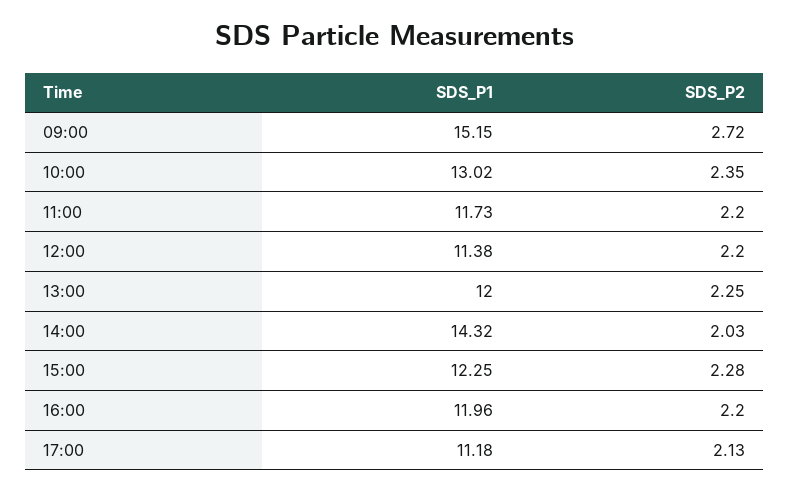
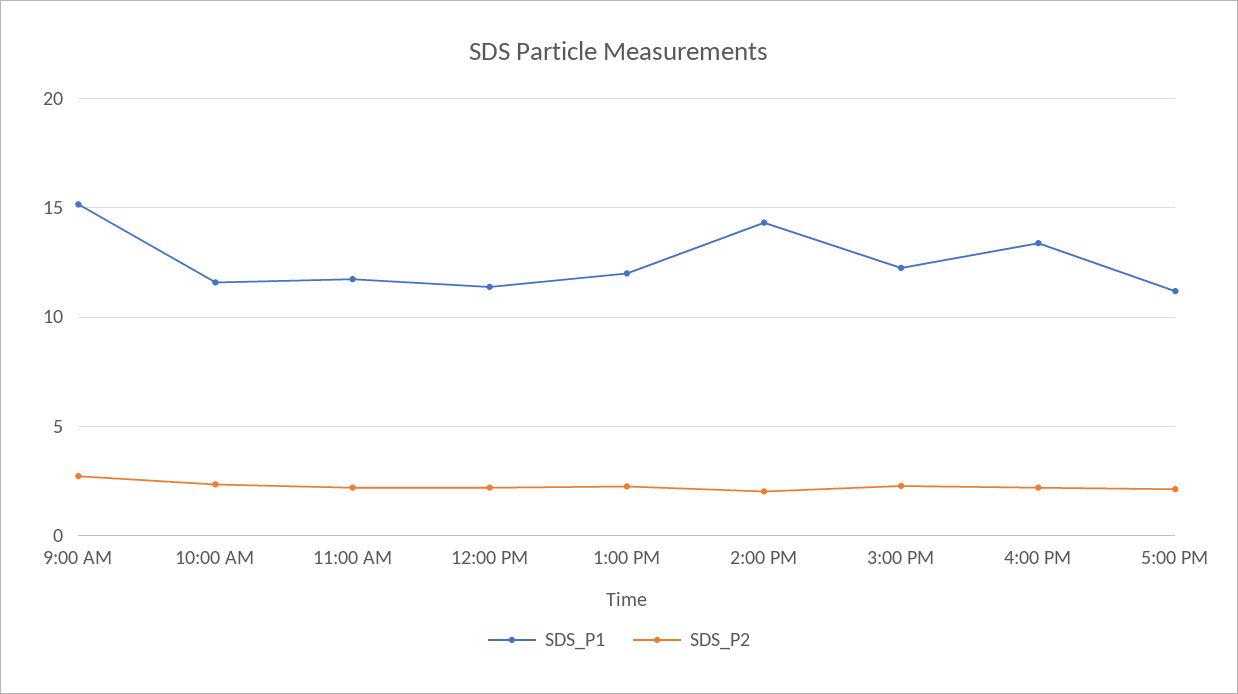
  {
    "SDS_P1": {
      "09:00": 15.15,
-     "10:00": 13.02,
+     "10:00": 11.5,
      "11:00": 11.73,
      "12:00": 11.38,
      "13:00": 12,
      "14:00": 14.32,
      "15:00": 12.25,
-     "16:00": 11.96,
+     "16:00": 13.5,
      "17:00": 11.18
    },
    "SDS_P2": {
      "09:00": 2.72,
      "10:00": 2.35,
      "11:00": 2.2,
      "12:00": 2.2,
      "13:00": 2.25,
      "14:00": 2.03,
      "15:00": 2.28,
      "16:00": 2.2,
      "17:00": 2.13
    }
  }

